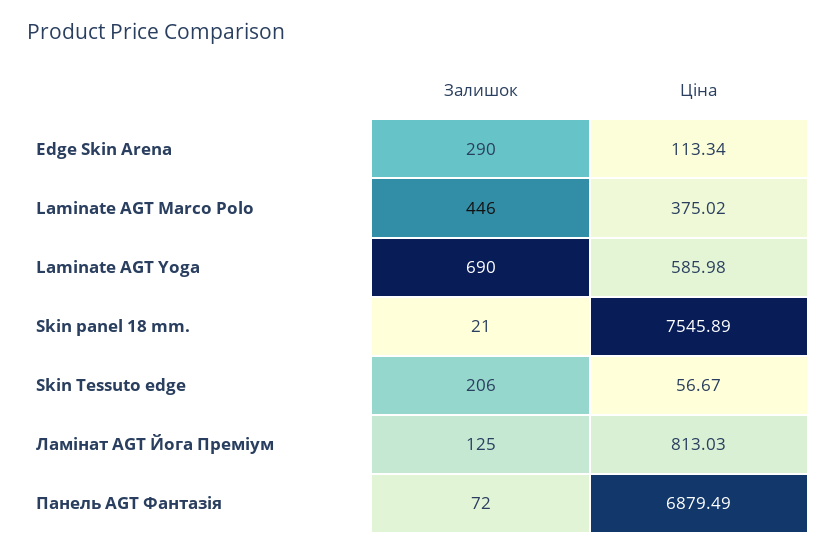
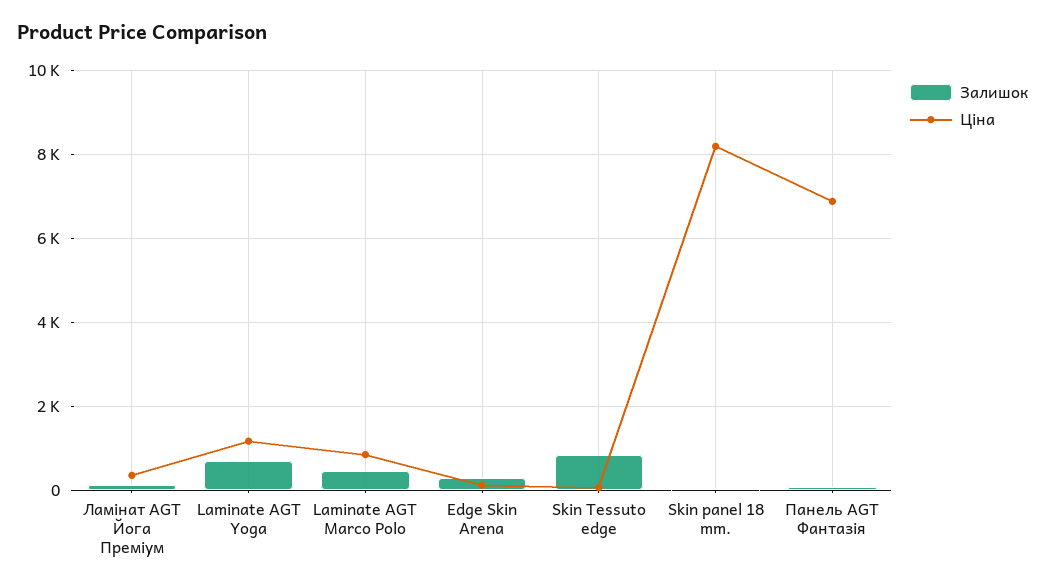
  {
    "Залишок": {
      "Edge Skin Arena": 290,
      "Laminate AGT Marco Polo": 446,
      "Laminate AGT Yoga": 690,
      "Skin panel 18 mm.": 21,
-     "Skin Tessuto edge": 206,
+     "Skin Tessuto edge": 800,
      "Ламінат AGT Йога Преміум": 125,
      "Панель AGT Фантазія": 72
    },
    "Ціна": {
      "Edge Skin Arena": 113.34,
-     "Laminate AGT Marco Polo": 375.02,
+     "Laminate AGT Marco Polo": 800,
-     "Laminate AGT Yoga": 585.98,
+     "Laminate AGT Yoga": 1200,
-     "Skin panel 18 mm.": 7545.89,
+     "Skin panel 18 mm.": 8200,
      "Skin Tessuto edge": 56.67,
-     "Ламінат AGT Йога Преміум": 813.03,
+     "Ламінат AGT Йога Преміум": 400,
      "Панель AGT Фантазія": 6879.49
    }
  }

